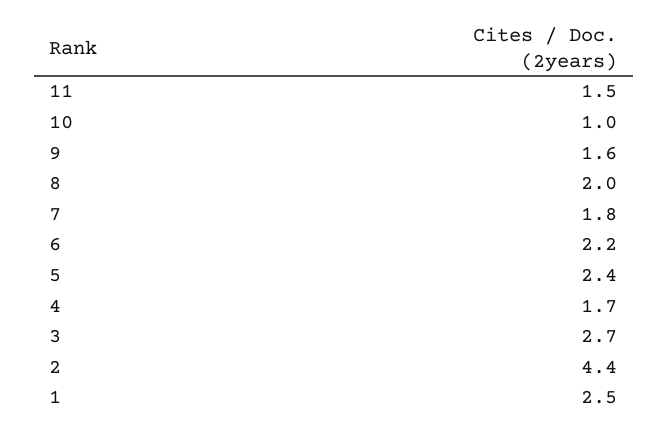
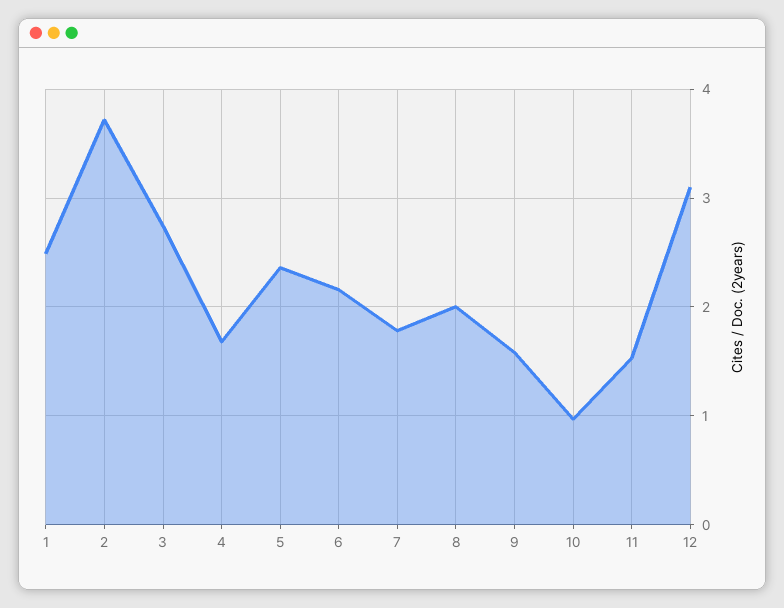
  {
    "11": 1.5,
    "10": 1,
    "9": 1.6,
    "8": 2,
    "7": 1.8,
    "6": 2.2,
    "5": 2.4,
    "4": 1.7,
    "3": 2.7,
-   "2": 4.4,
+   "2": 3.7,
-   "1": 2.5
+   "1": 2.5,
+   "12": 3.1
  }

